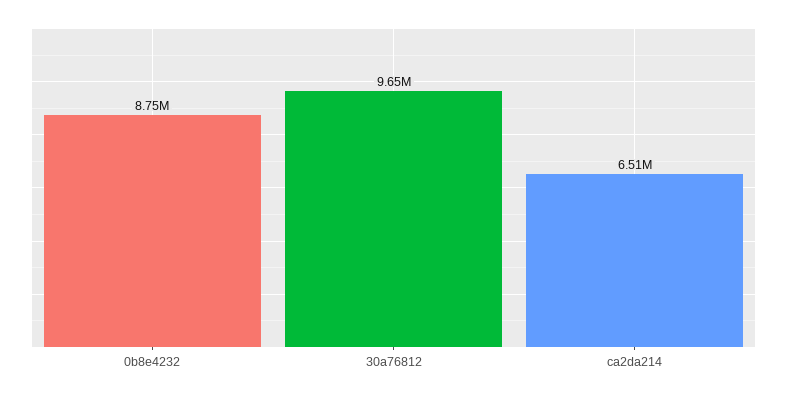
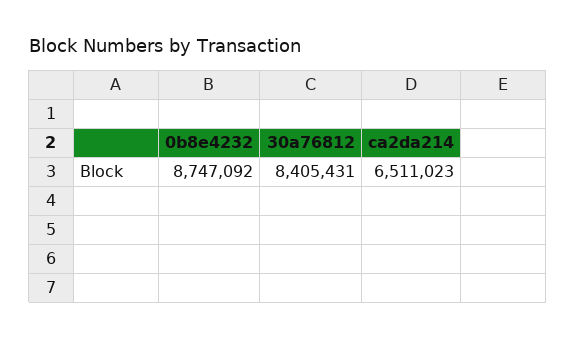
  {
    "0b8e4232": 8747092,
-   "30a76812": 9650000,
+   "30a76812": 8405431,
    "ca2da214": 6511023
  }

